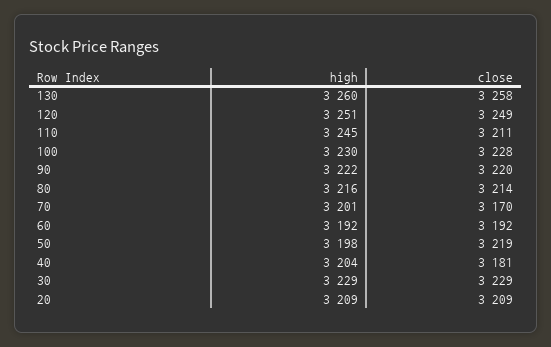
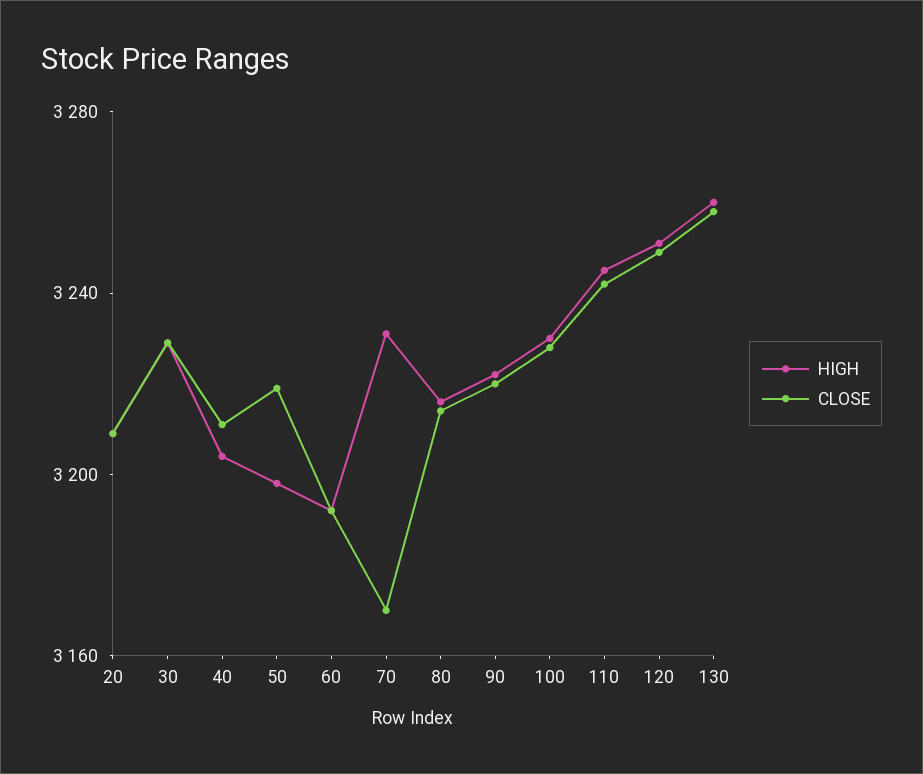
  {
    "high": {
      "130": 3260,
      "120": 3251,
      "110": 3245,
      "100": 3230,
      "90": 3222,
      "80": 3216,
-     "70": 3201,
+     "70": 3230,
      "60": 3192,
      "50": 3198,
      "40": 3204,
      "30": 3229,
      "20": 3209
    },
    "close": {
      "130": 3258,
      "120": 3249,
-     "110": 3211,
+     "110": 3240,
      "100": 3228,
      "90": 3220,
      "80": 3214,
      "70": 3170,
      "60": 3192,
      "50": 3219,
-     "40": 3181,
+     "40": 3210,
      "30": 3229,
      "20": 3209
    }
  }

